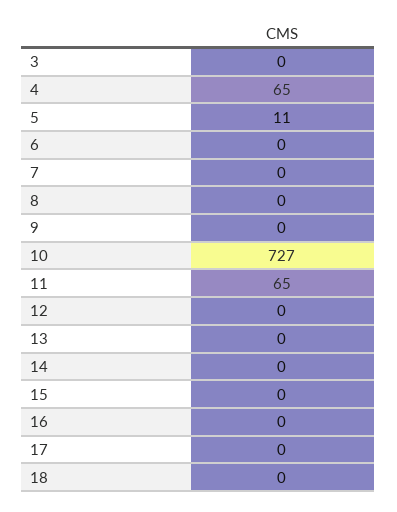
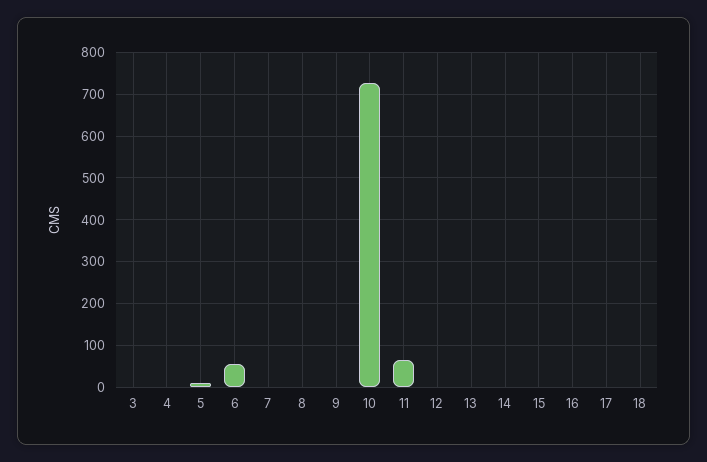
  {
    "3": 0,
-   "4": 65,
+   "4": 0,
    "5": 11,
-   "6": 0,
+   "6": 60,
    "7": 0,
    "8": 0,
    "9": 0,
    "10": 727,
    "11": 65,
    "12": 0,
    "13": 0,
    "14": 0,
    "15": 0,
    "16": 0,
    "17": 0,
    "18": 0
  }

